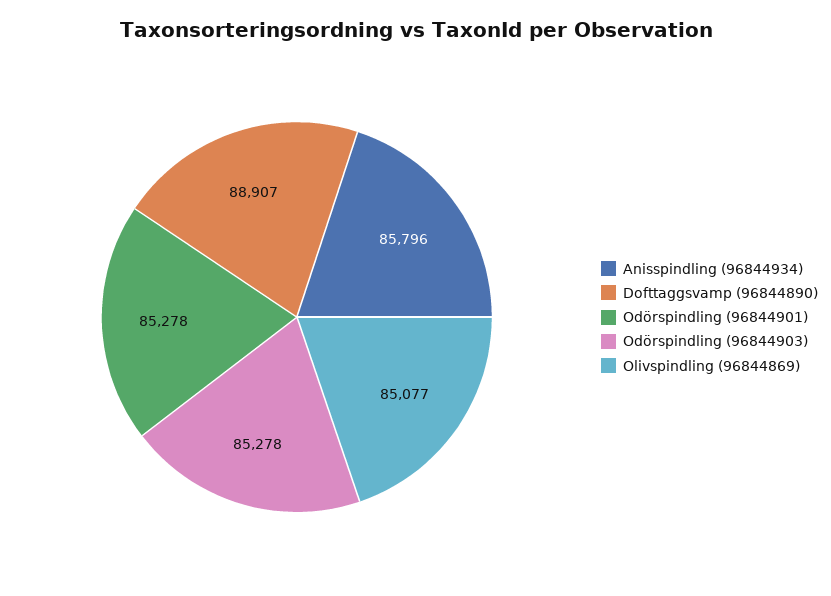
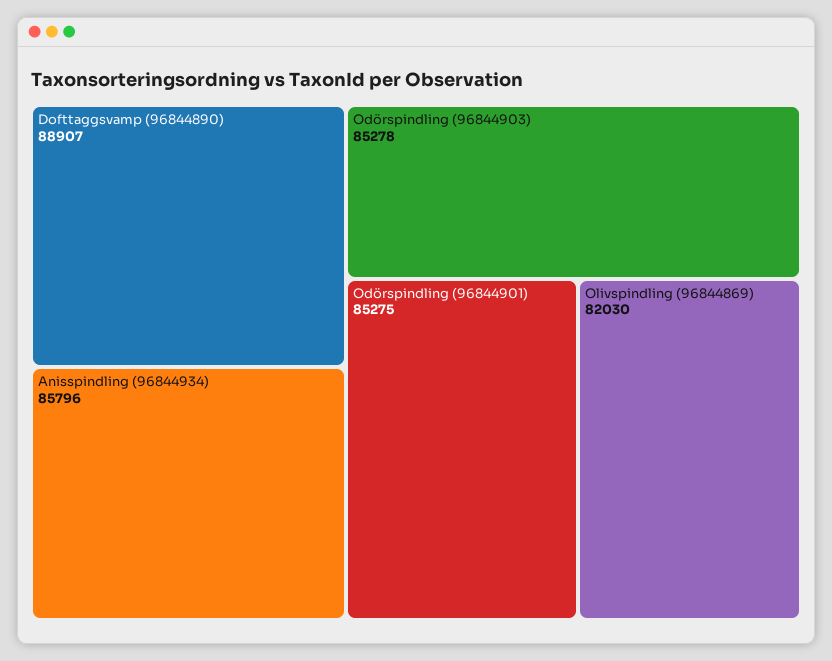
  {
    "Anisspindling (96844934)": 85796,
    "Dofttaggsvamp (96844890)": 88907,
-   "Odörspindling (96844901)": 85278,
+   "Odörspindling (96844901)": 85275,
    "Odörspindling (96844903)": 85278,
-   "Olivspindling (96844869)": 85077
+   "Olivspindling (96844869)": 82030
  }

